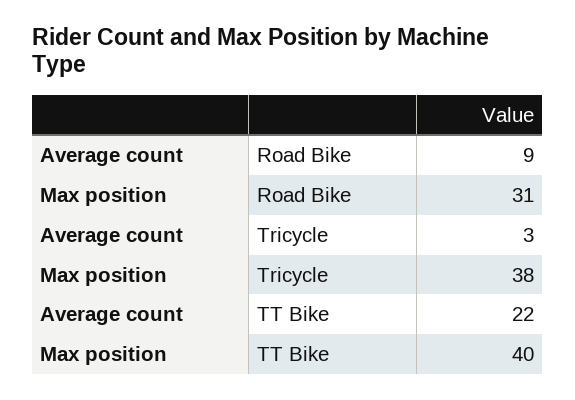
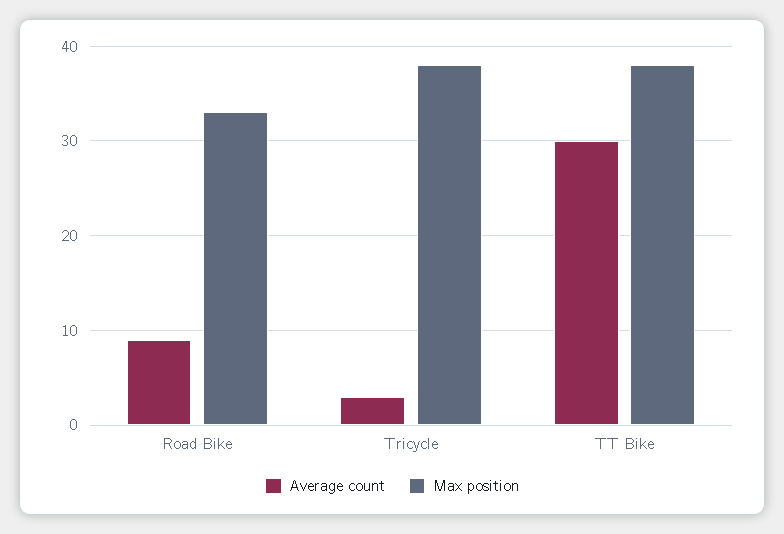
  {
    "Average count": {
      "Road Bike": 9,
      "Tricycle": 3,
-     "TT Bike": 22
+     "TT Bike": 30
    },
    "Max position": {
-     "Road Bike": 31,
+     "Road Bike": 33,
      "Tricycle": 38,
-     "TT Bike": 40
+     "TT Bike": 38
    }
  }

